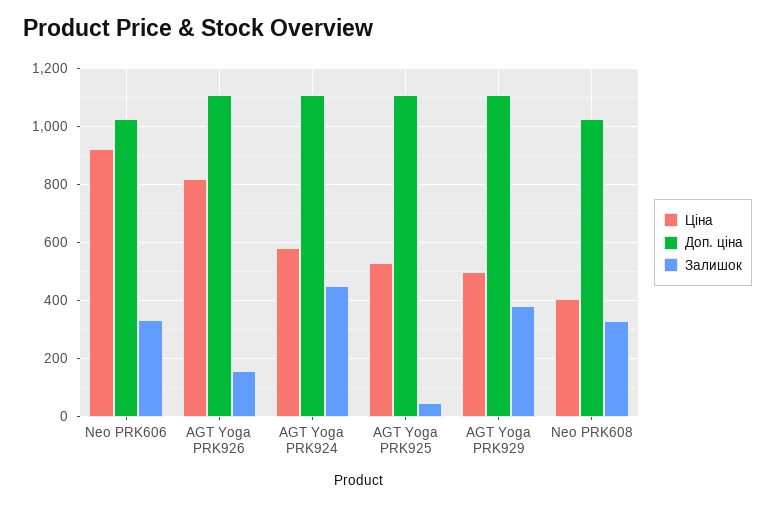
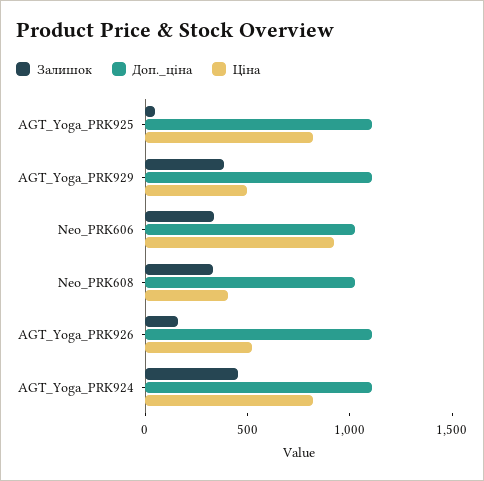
  {
    "Ціна": {
      "Neo PRK606": 925,
-     "AGT Yoga PRK926": 825,
+     "AGT Yoga PRK926": 500,
-     "AGT Yoga PRK924": 575,
+     "AGT Yoga PRK924": 800,
-     "AGT Yoga PRK925": 525,
+     "AGT Yoga PRK925": 800,
      "AGT Yoga PRK929": 500,
      "Neo PRK608": 400
    },
    "Доп. ціна": {
      "Neo PRK606": 1025,
      "AGT Yoga PRK926": 1100,
      "AGT Yoga PRK924": 1100,
      "AGT Yoga PRK925": 1100,
      "AGT Yoga PRK929": 1100,
      "Neo PRK608": 1025
    },
    "Залишок": {
      "Neo PRK606": 325,
      "AGT Yoga PRK926": 150,
      "AGT Yoga PRK924": 450,
      "AGT Yoga PRK925": 50,
      "AGT Yoga PRK929": 375,
      "Neo PRK608": 325
    }
  }

